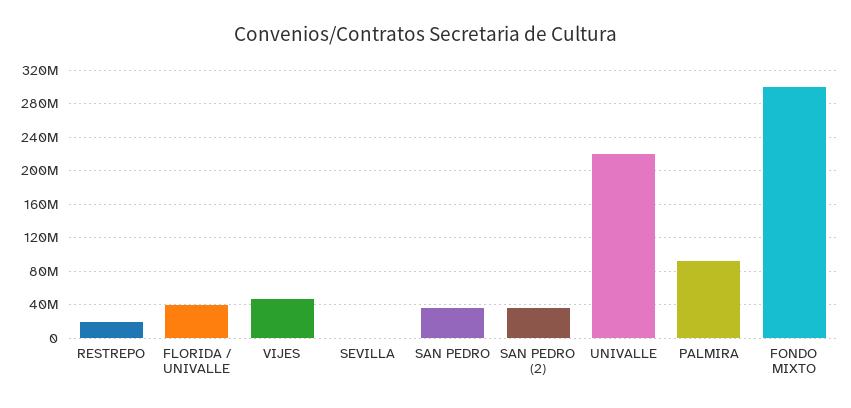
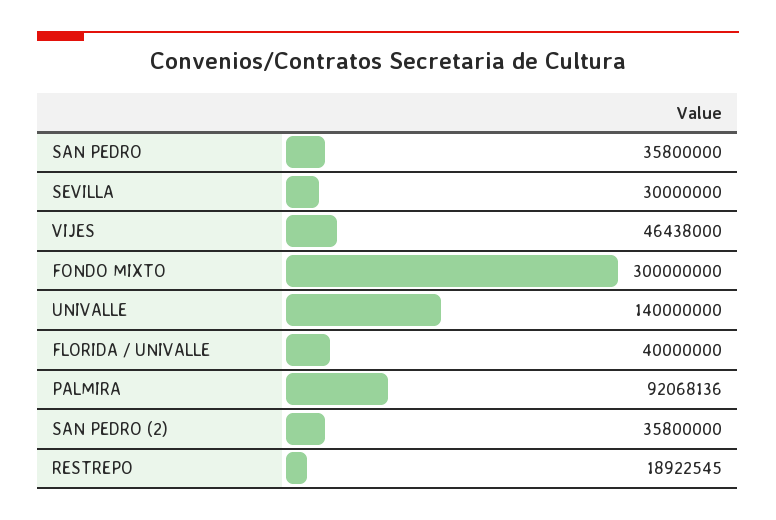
  {
    "RESTREPO": 18922545,
    "FLORIDA / UNIVALLE": 40000000,
    "VIJES": 46438000,
-   "SEVILLA": 0,
+   "SEVILLA": 30000000,
    "SAN PEDRO": 35800000,
    "SAN PEDRO (2)": 35800000,
-   "UNIVALLE": 220000000,
+   "UNIVALLE": 140000000,
    "PALMIRA": 92068136,
    "FONDO MIXTO": 300000000
  }

